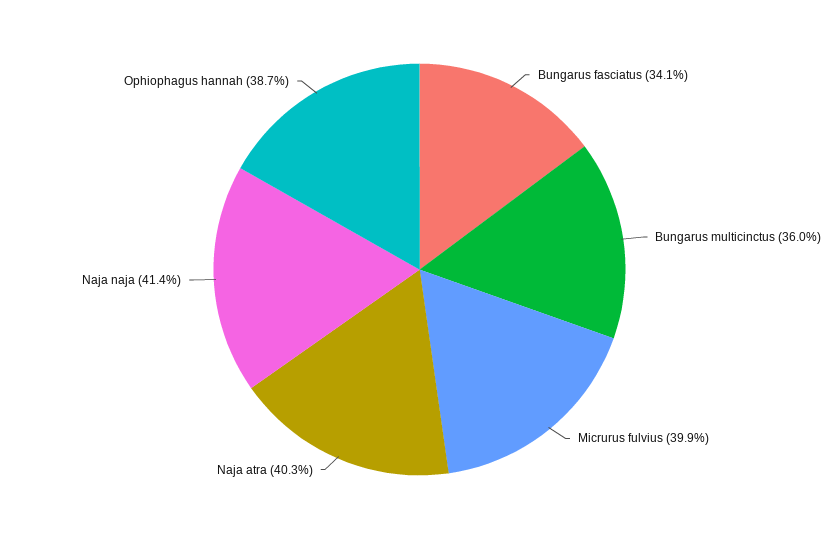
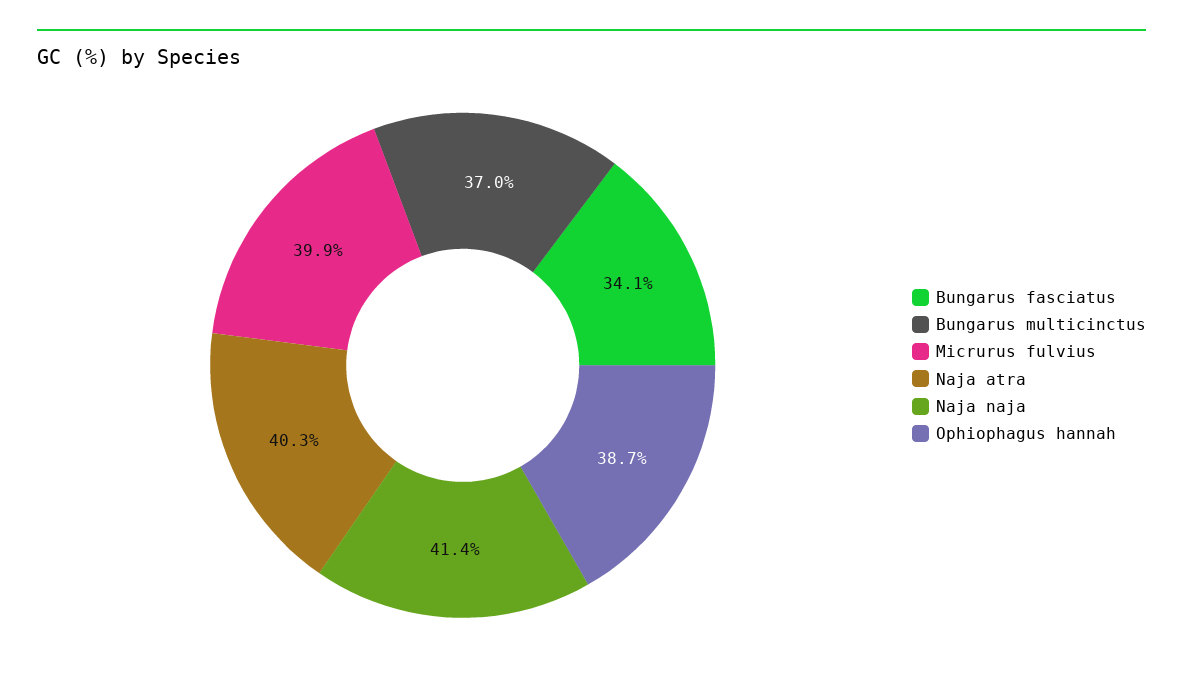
  {
    "Bungarus fasciatus": 34.1,
-   "Bungarus multicinctus": 36,
+   "Bungarus multicinctus": 37,
    "Micrurus fulvius": 39.9,
    "Naja atra": 40.3,
    "Naja naja": 41.4,
    "Ophiophagus hannah": 38.7
  }

